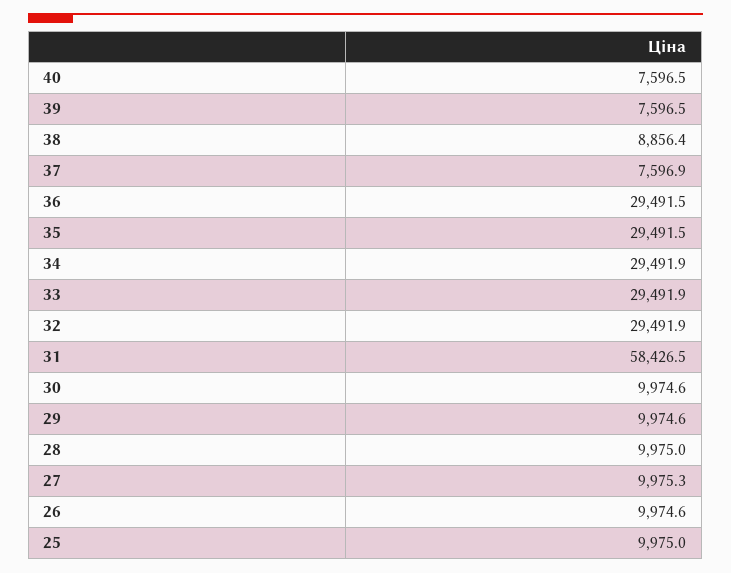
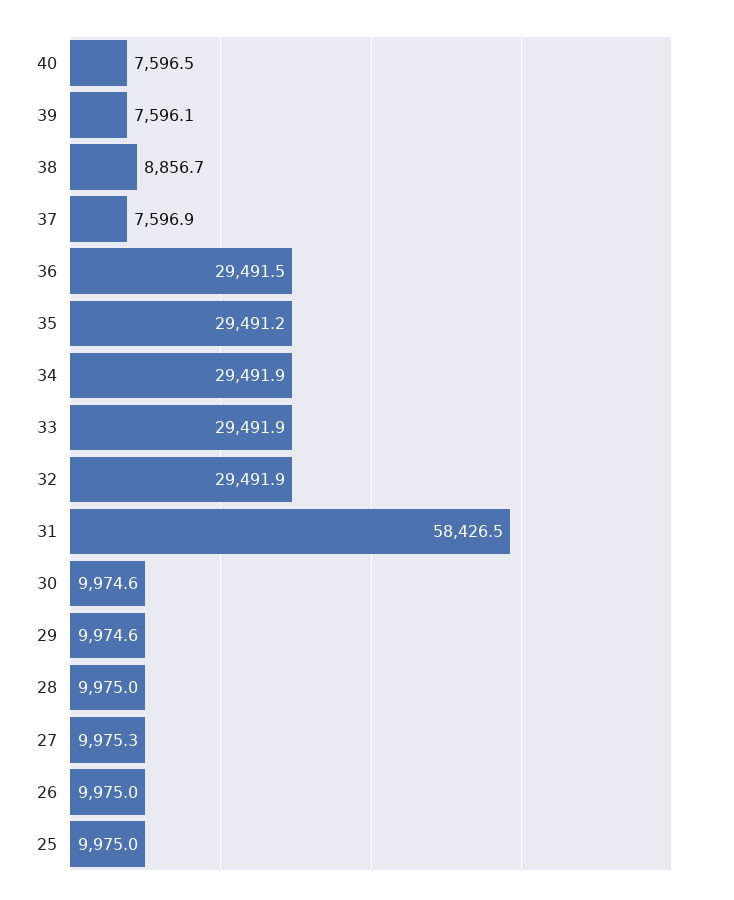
  {
    "40": 7596.5,
-   "39": 7596.5,
+   "39": 7596.1,
-   "38": 8856.4,
+   "38": 8856.7,
    "37": 7596.9,
    "36": 29491.5,
-   "35": 29491.5,
+   "35": 29491.2,
    "34": 29491.9,
    "33": 29491.9,
    "32": 29491.9,
    "31": 58426.5,
    "30": 9974.6,
    "29": 9974.6,
    "28": 9975,
    "27": 9975.3,
-   "26": 9974.6,
+   "26": 9975,
    "25": 9975
  }

